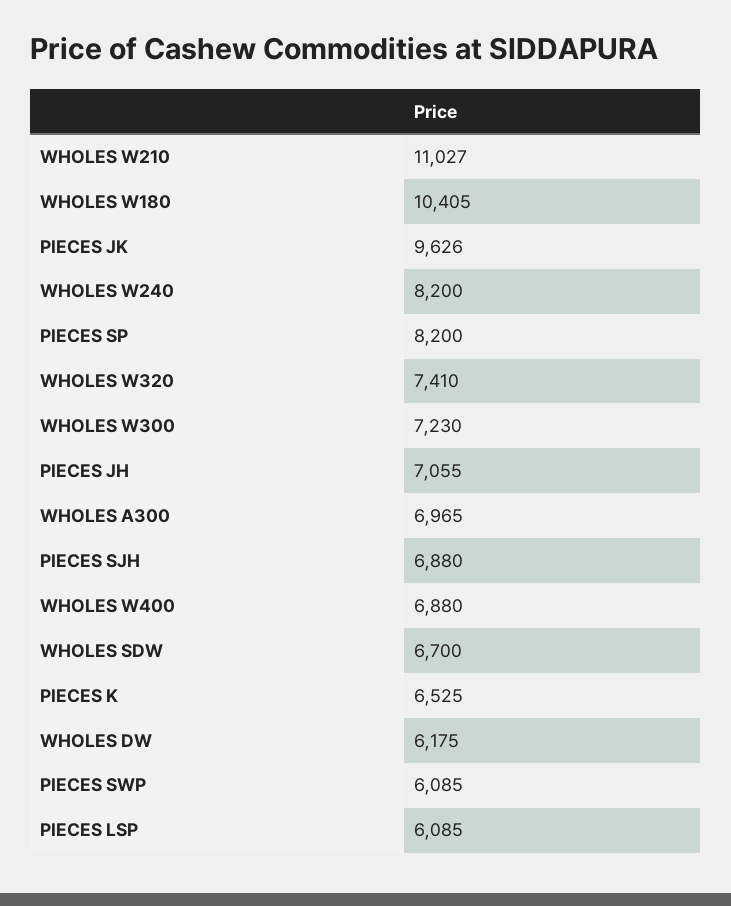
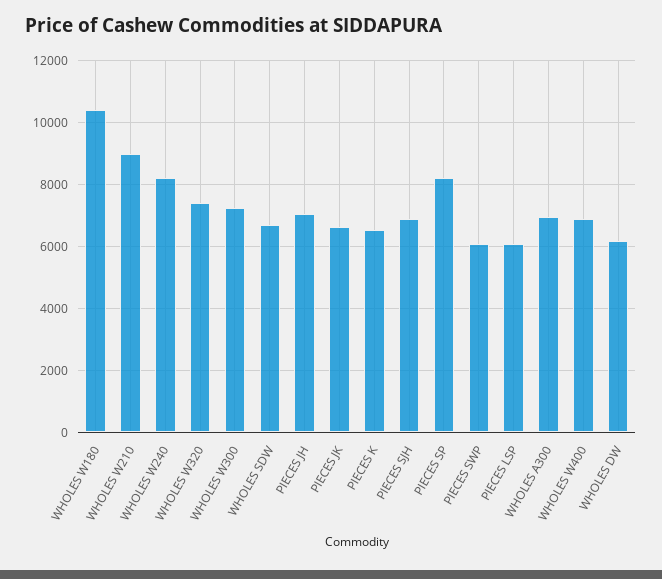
  {
-   "WHOLES W210": 11027,
+   "WHOLES W210": 9000,
    "WHOLES W180": 10405,
-   "PIECES JK": 9626,
+   "PIECES JK": 6600,
    "WHOLES W240": 8200,
    "PIECES SP": 8200,
    "WHOLES W320": 7410,
    "WHOLES W300": 7230,
    "PIECES JH": 7055,
    "WHOLES A300": 6965,
    "PIECES SJH": 6880,
    "WHOLES W400": 6880,
    "WHOLES SDW": 6700,
    "PIECES K": 6525,
    "WHOLES DW": 6175,
    "PIECES SWP": 6085,
    "PIECES LSP": 6085
  }

